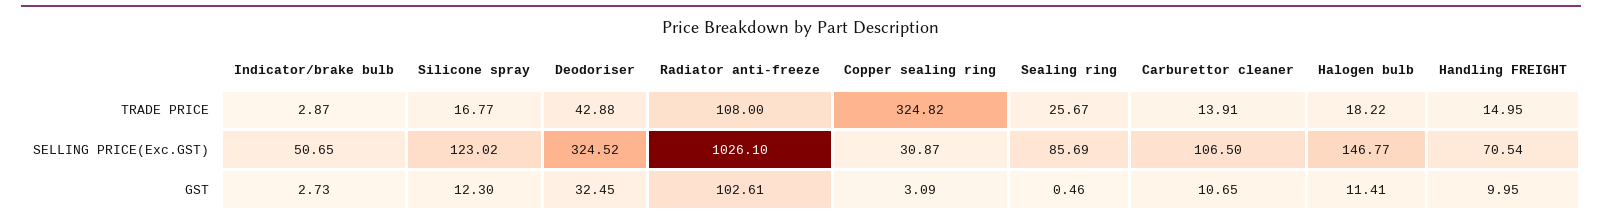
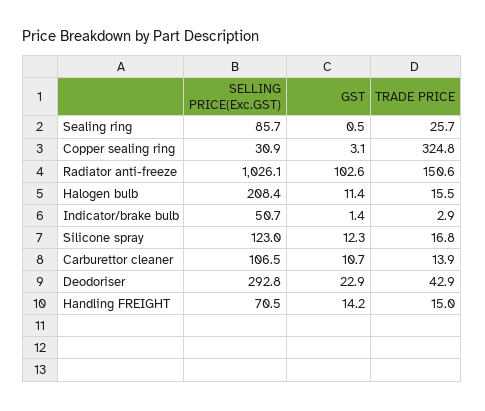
  {
    "Indicator/brake bulb": {
      "TRADE PRICE": 2.87,
      "SELLING PRICE(Exc.GST)": 50.65,
-     "GST": 2.73
+     "GST": 1.4
    },
    "Silicone spray": {
      "TRADE PRICE": 16.77,
      "SELLING PRICE(Exc.GST)": 123.02,
      "GST": 12.3
    },
    "Deodoriser": {
      "TRADE PRICE": 42.88,
-     "SELLING PRICE(Exc.GST)": 324.52,
+     "SELLING PRICE(Exc.GST)": 292.8,
-     "GST": 32.45
+     "GST": 22.9
    },
    "Radiator anti-freeze": {
-     "TRADE PRICE": 108,
+     "TRADE PRICE": 150.6,
      "SELLING PRICE(Exc.GST)": 1026.1,
      "GST": 102.61
    },
    "Copper sealing ring": {
      "TRADE PRICE": 324.82,
      "SELLING PRICE(Exc.GST)": 30.87,
      "GST": 3.09
    },
    "Sealing ring": {
      "TRADE PRICE": 25.67,
      "SELLING PRICE(Exc.GST)": 85.69,
      "GST": 0.46
    },
    "Carburettor cleaner": {
      "TRADE PRICE": 13.91,
      "SELLING PRICE(Exc.GST)": 106.5,
      "GST": 10.65
    },
    "Halogen bulb": {
-     "TRADE PRICE": 18.22,
+     "TRADE PRICE": 15.5,
-     "SELLING PRICE(Exc.GST)": 146.77,
+     "SELLING PRICE(Exc.GST)": 208.4,
      "GST": 11.41
    },
    "Handling FREIGHT": {
      "TRADE PRICE": 14.95,
      "SELLING PRICE(Exc.GST)": 70.54,
-     "GST": 9.95
+     "GST": 14.2
    }
  }

